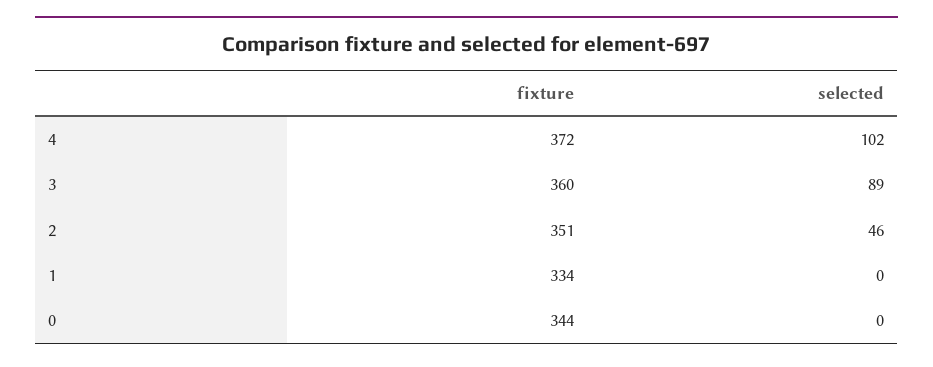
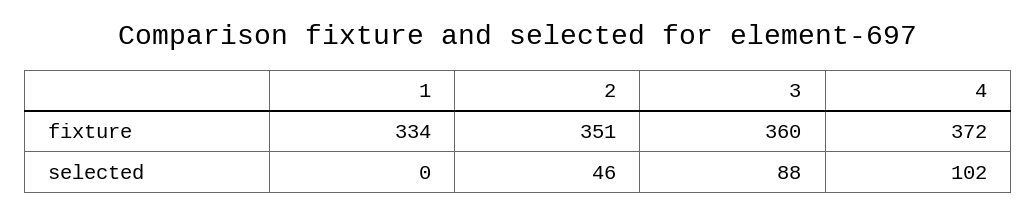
  {
    "fixture": {
      "4": 372,
      "3": 360,
      "2": 351,
-     "1": 334,
+     "1": 334
-     "0": 344
    },
    "selected": {
      "4": 102,
-     "3": 89,
+     "3": 88,
      "2": 46,
-     "1": 0,
+     "1": 0
-     "0": 0
    }
  }

